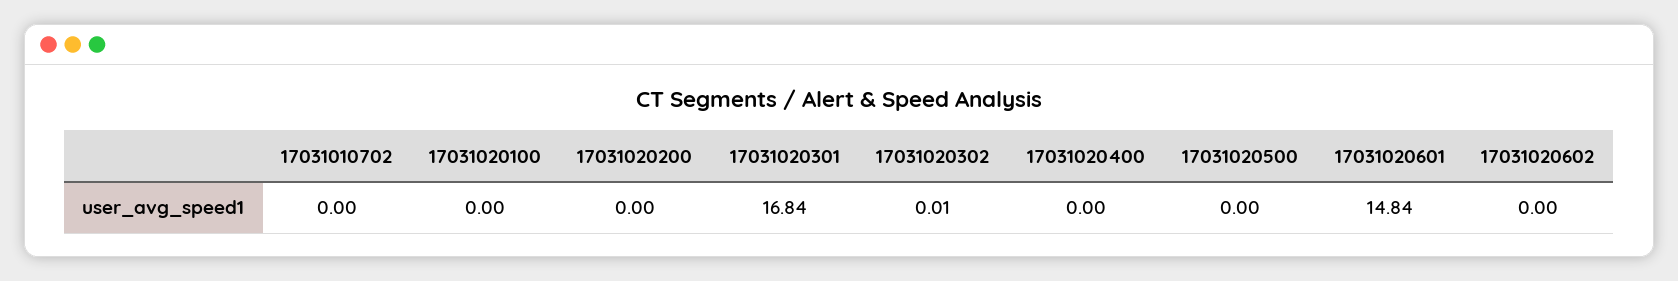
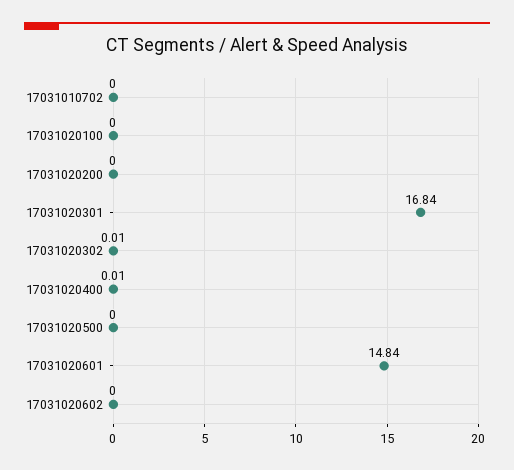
  {
    "17031010702": 0,
    "17031020100": 0,
    "17031020200": 0,
    "17031020301": 16.84,
    "17031020302": 0.01,
-   "17031020400": 0,
+   "17031020400": 0.01,
    "17031020500": 0,
    "17031020601": 14.84,
    "17031020602": 0
  }

